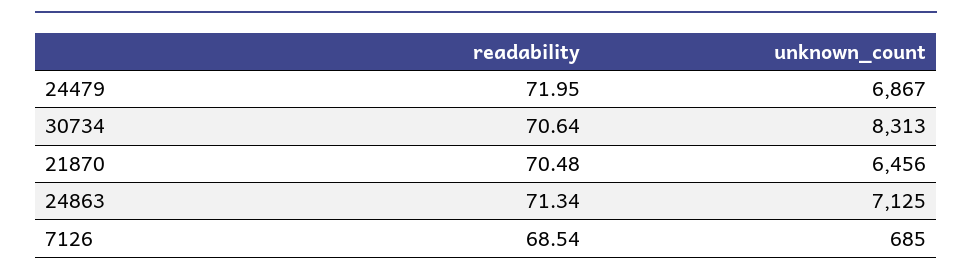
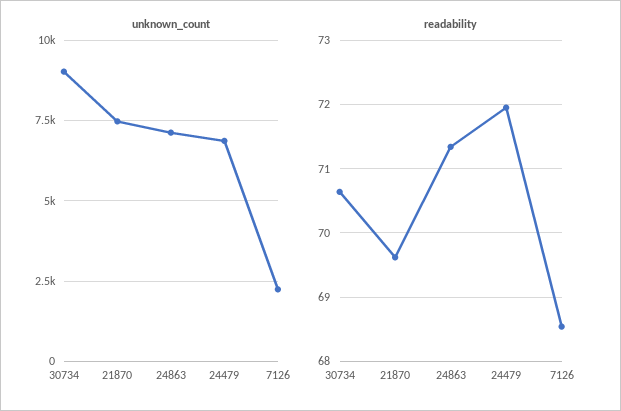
  {
    "readability": {
      "24479": 71.95,
      "30734": 70.64,
-     "21870": 70.48,
+     "21870": 69.6,
      "24863": 71.34,
      "7126": 68.54
    },
    "unknown_count": {
      "24479": 6867,
-     "30734": 8313,
+     "30734": 9000,
-     "21870": 6456,
+     "21870": 7500,
      "24863": 7125,
-     "7126": 685
+     "7126": 2250
    }
  }

